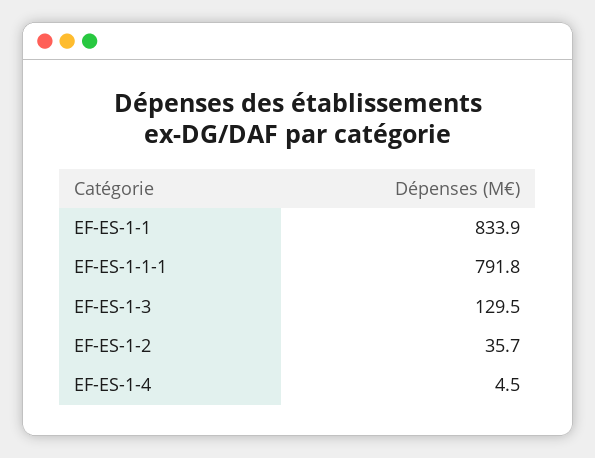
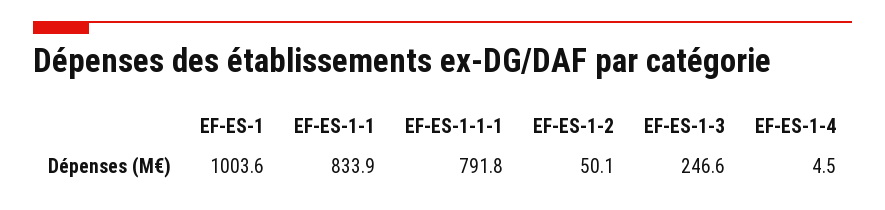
  {
    "EF-ES-1-1": 833.9,
    "EF-ES-1-1-1": 791.8,
-   "EF-ES-1-3": 129.5,
+   "EF-ES-1-3": 246.6,
-   "EF-ES-1-2": 35.7,
+   "EF-ES-1-2": 50.1,
-   "EF-ES-1-4": 4.5
+   "EF-ES-1-4": 4.5,
+   "EF-ES-1": 1003.6
  }

